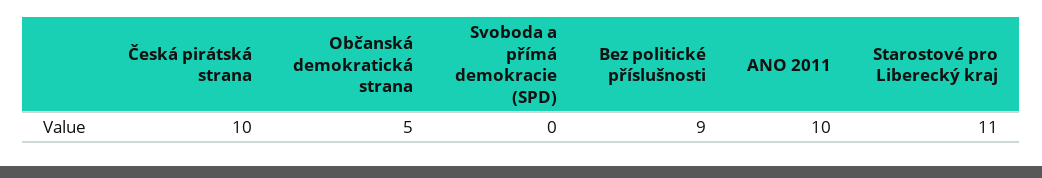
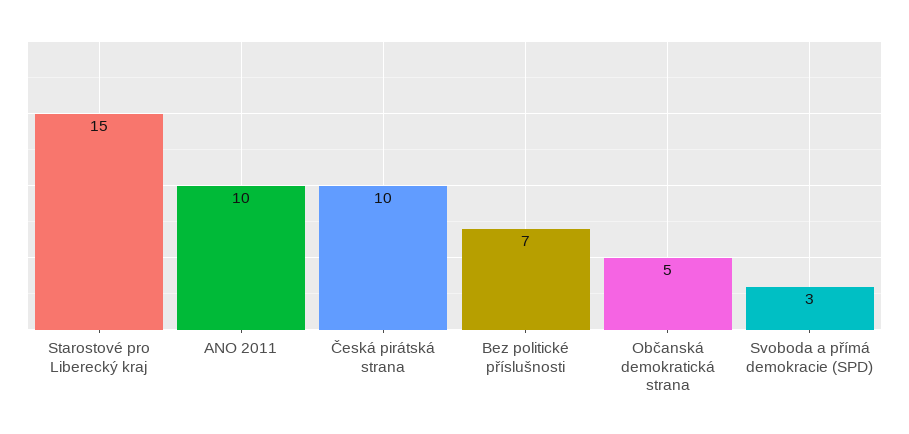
  {
    "Česká pirátská strana": 10,
    "Občanská demokratická strana": 5,
-   "Svoboda a přímá demokracie (SPD)": 0,
+   "Svoboda a přímá demokracie (SPD)": 3,
-   "Bez politické příslušnosti": 9,
+   "Bez politické příslušnosti": 7,
    "ANO 2011": 10,
-   "Starostové pro Liberecký kraj": 11
+   "Starostové pro Liberecký kraj": 15
  }

